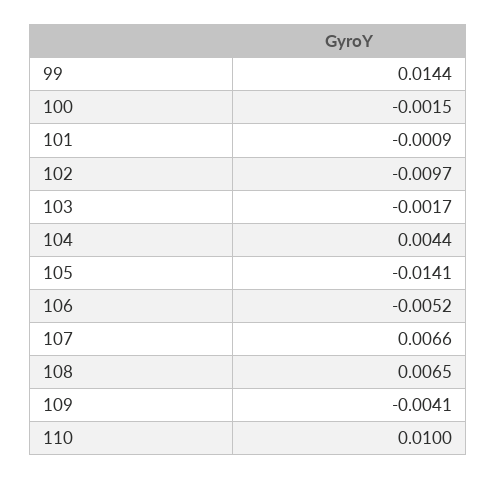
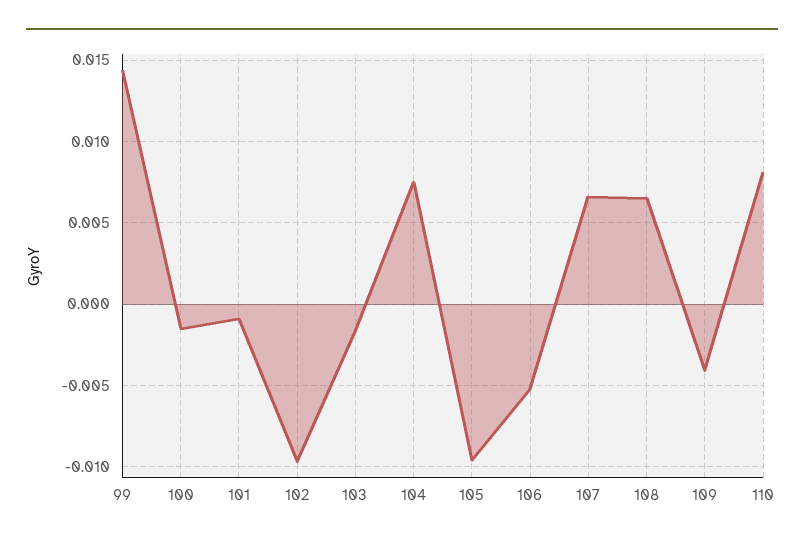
  {
    "99": 0.0144,
    "100": -0.0015,
    "101": -0.0009,
    "102": -0.0097,
    "103": -0.0017,
-   "104": 0.0044,
+   "104": 0.0075,
-   "105": -0.0141,
+   "105": -0.0095,
    "106": -0.0052,
    "107": 0.0066,
    "108": 0.0065,
    "109": -0.0041,
-   "110": 0.01
+   "110": 0.008
  }

